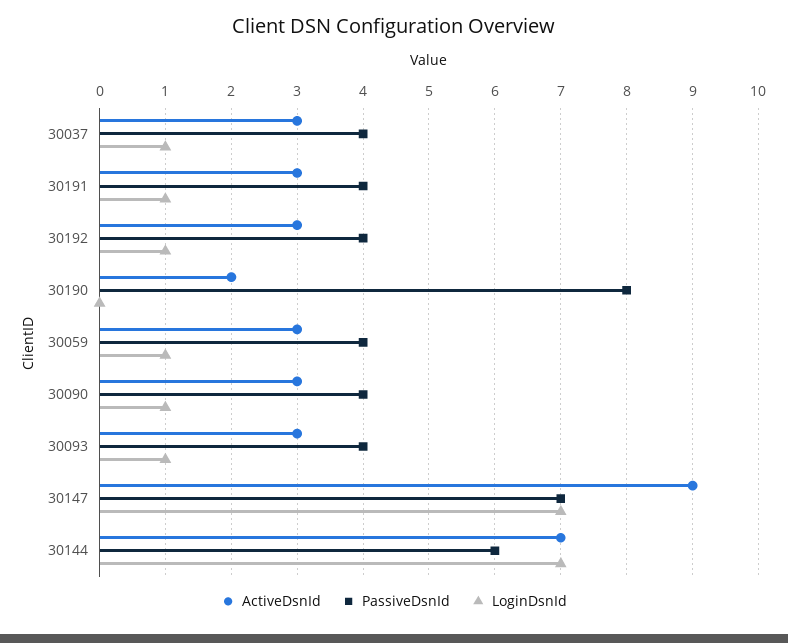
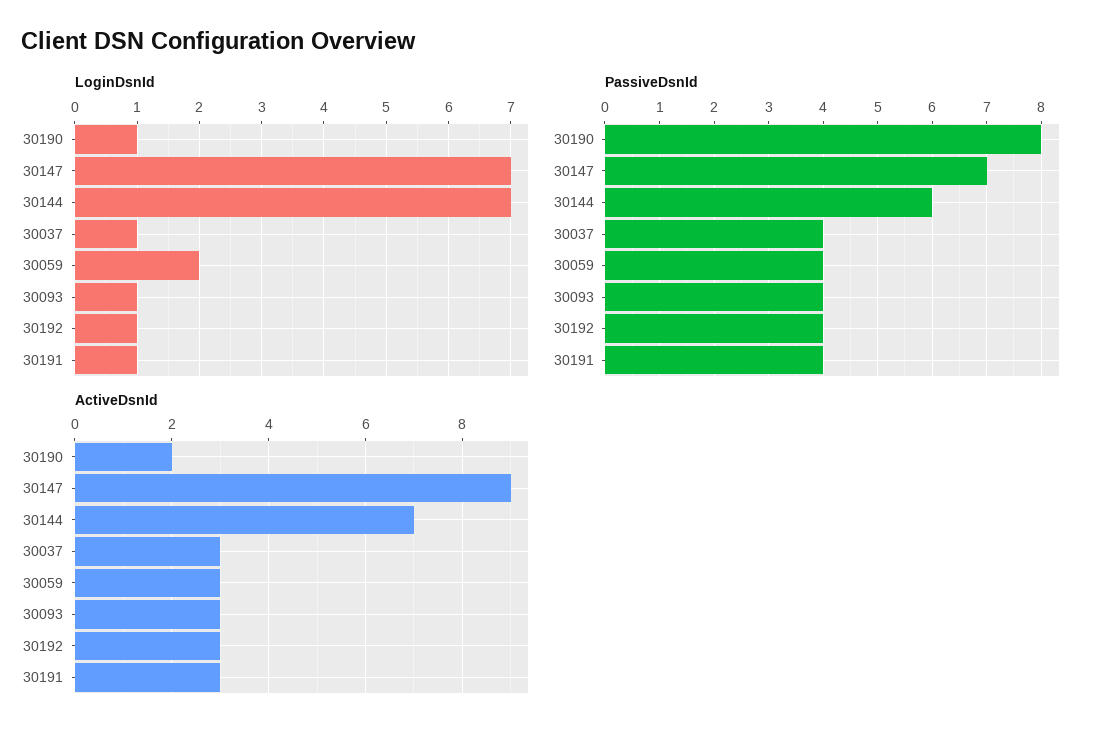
  {
    "ActiveDsnId": {
      "30037": 3,
      "30191": 3,
      "30192": 3,
      "30190": 2,
      "30059": 3,
-     "30090": 3,
      "30093": 3,
      "30147": 9,
      "30144": 7
    },
    "PassiveDsnId": {
      "30037": 4,
      "30191": 4,
      "30192": 4,
      "30190": 8,
      "30059": 4,
-     "30090": 4,
      "30093": 4,
      "30147": 7,
      "30144": 6
    },
    "LoginDsnId": {
      "30037": 1,
      "30191": 1,
      "30192": 1,
-     "30190": 0,
+     "30190": 1,
-     "30059": 1,
+     "30059": 2,
-     "30090": 1,
      "30093": 1,
      "30147": 7,
      "30144": 7
    }
  }

